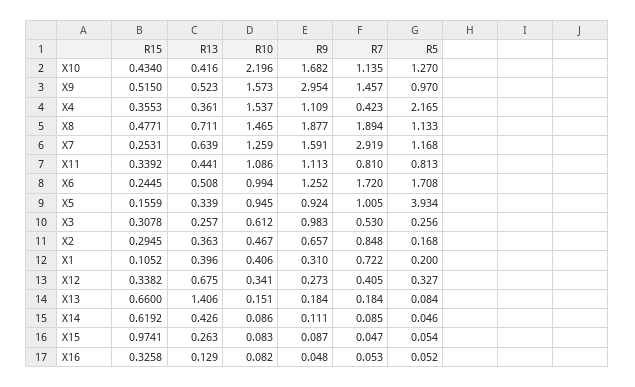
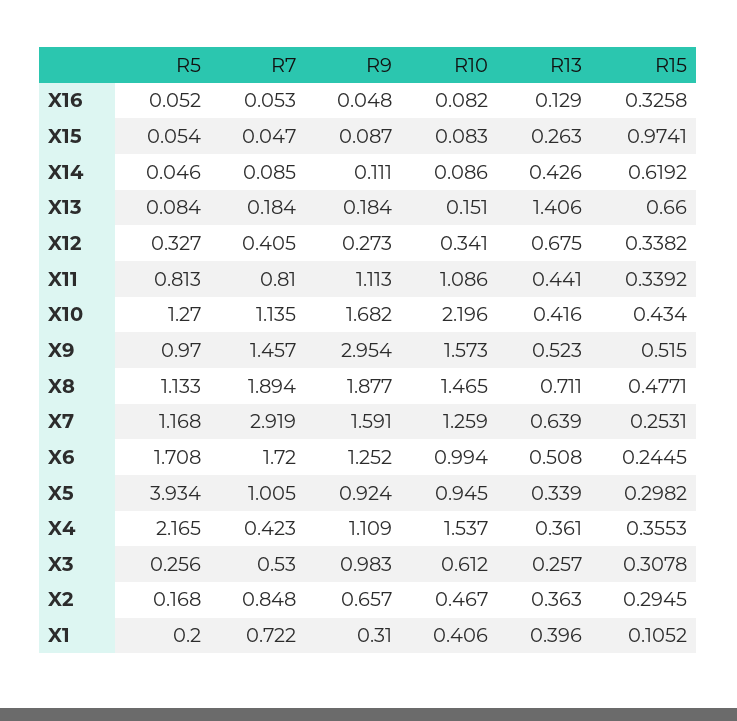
  {
    "R15": {
      "X10": 0.434,
      "X9": 0.515,
      "X4": 0.3553,
      "X8": 0.4771,
      "X7": 0.2531,
      "X11": 0.3392,
      "X6": 0.2445,
-     "X5": 0.1559,
+     "X5": 0.2982,
      "X3": 0.3078,
      "X2": 0.2945,
      "X1": 0.1052,
      "X12": 0.3382,
      "X13": 0.66,
      "X14": 0.6192,
      "X15": 0.9741,
      "X16": 0.3258
    },
    "R13": {
      "X10": 0.416,
      "X9": 0.523,
      "X4": 0.361,
      "X8": 0.711,
      "X7": 0.639,
      "X11": 0.441,
      "X6": 0.508,
      "X5": 0.339,
      "X3": 0.257,
      "X2": 0.363,
      "X1": 0.396,
      "X12": 0.675,
      "X13": 1.406,
      "X14": 0.426,
      "X15": 0.263,
      "X16": 0.129
    },
    "R10": {
      "X10": 2.196,
      "X9": 1.573,
      "X4": 1.537,
      "X8": 1.465,
      "X7": 1.259,
      "X11": 1.086,
      "X6": 0.994,
      "X5": 0.945,
      "X3": 0.612,
      "X2": 0.467,
      "X1": 0.406,
      "X12": 0.341,
      "X13": 0.151,
      "X14": 0.086,
      "X15": 0.083,
      "X16": 0.082
    },
    "R9": {
      "X10": 1.682,
      "X9": 2.954,
      "X4": 1.109,
      "X8": 1.877,
      "X7": 1.591,
      "X11": 1.113,
      "X6": 1.252,
      "X5": 0.924,
      "X3": 0.983,
      "X2": 0.657,
      "X1": 0.31,
      "X12": 0.273,
      "X13": 0.184,
      "X14": 0.111,
      "X15": 0.087,
      "X16": 0.048
    },
    "R7": {
      "X10": 1.135,
      "X9": 1.457,
      "X4": 0.423,
      "X8": 1.894,
      "X7": 2.919,
      "X11": 0.81,
      "X6": 1.72,
      "X5": 1.005,
      "X3": 0.53,
      "X2": 0.848,
      "X1": 0.722,
      "X12": 0.405,
      "X13": 0.184,
      "X14": 0.085,
      "X15": 0.047,
      "X16": 0.053
    },
    "R5": {
      "X10": 1.27,
      "X9": 0.97,
      "X4": 2.165,
      "X8": 1.133,
      "X7": 1.168,
      "X11": 0.813,
      "X6": 1.708,
      "X5": 3.934,
      "X3": 0.256,
      "X2": 0.168,
      "X1": 0.2,
      "X12": 0.327,
      "X13": 0.084,
      "X14": 0.046,
      "X15": 0.054,
      "X16": 0.052
    }
  }

